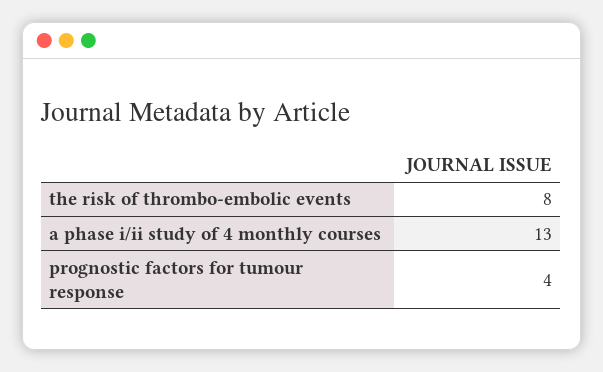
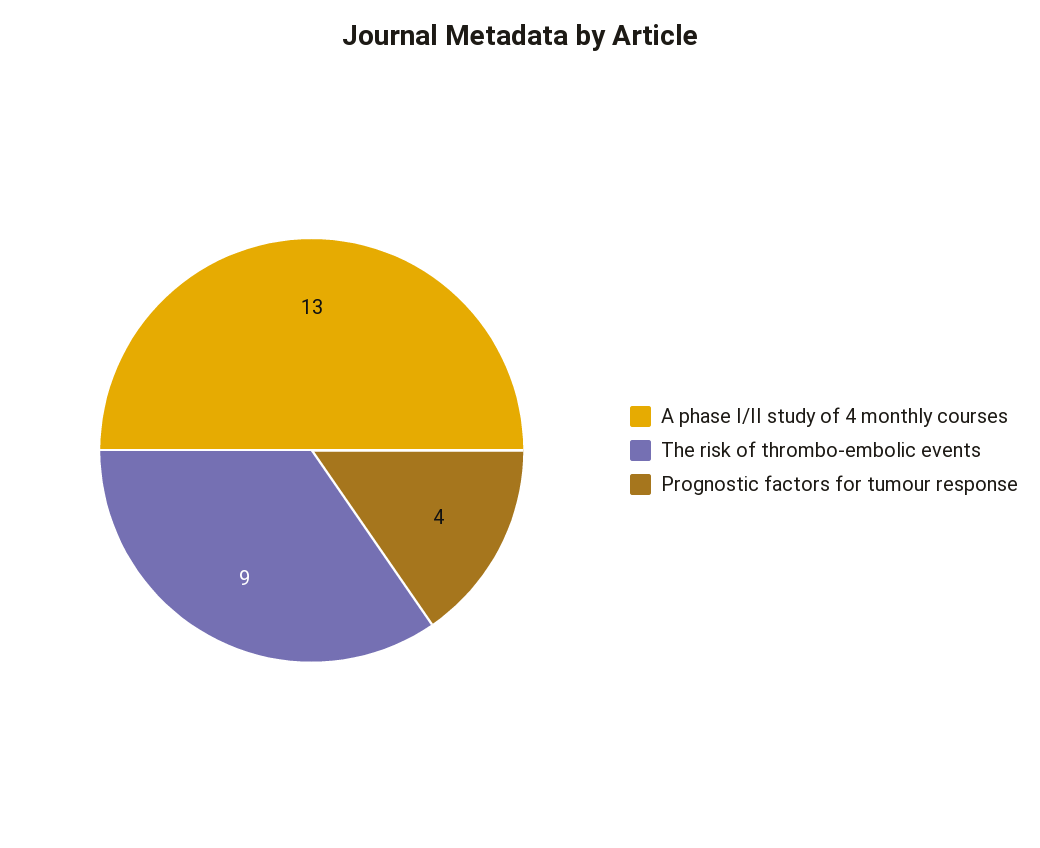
  {
-   "the risk of thrombo-embolic events": 8,
+   "the risk of thrombo-embolic events": 9,
    "a phase i/ii study of 4 monthly courses": 13,
    "prognostic factors for tumour response": 4
  }

